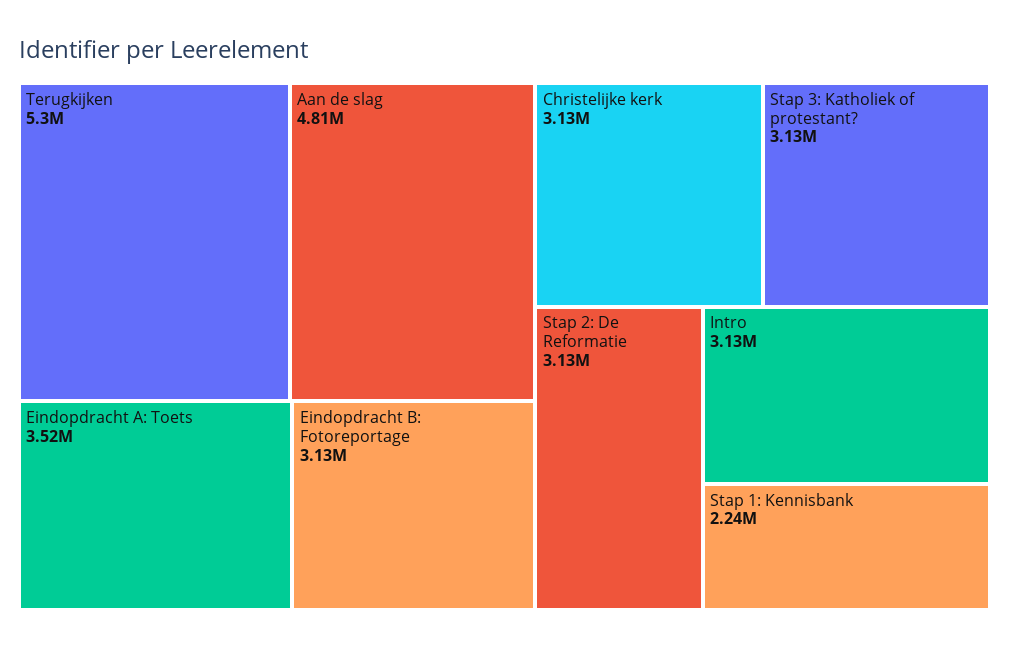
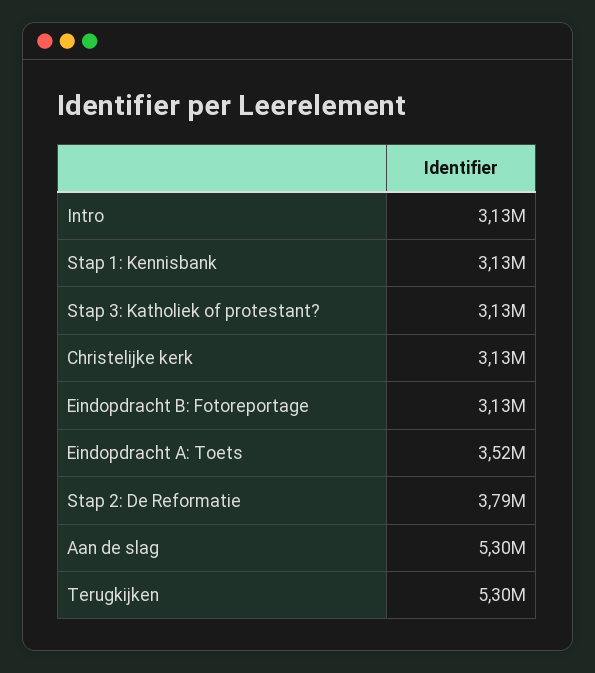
  {
    "Terugkijken": 5300000,
-   "Aan de slag": 4810000,
+   "Aan de slag": 5300000,
    "Eindopdracht A: Toets": 3520000,
    "Eindopdracht B: Fotoreportage": 3130000,
    "Christelijke kerk": 3130000,
    "Stap 3: Katholiek of protestant?": 3130000,
-   "Stap 2: De Reformatie": 3130000,
+   "Stap 2: De Reformatie": 3790000,
    "Intro": 3130000,
-   "Stap 1: Kennisbank": 2240000
+   "Stap 1: Kennisbank": 3130000
  }

